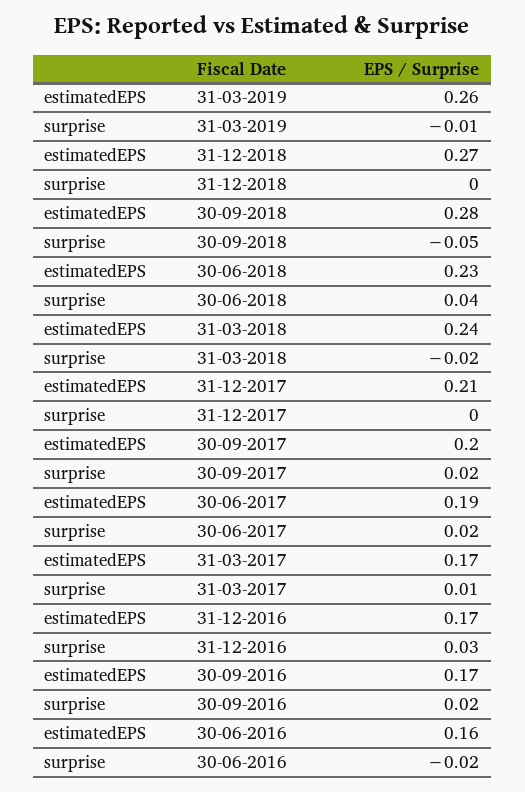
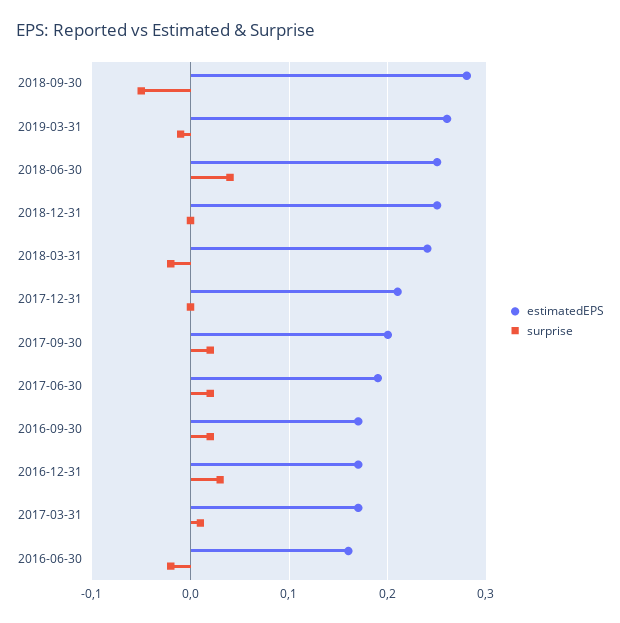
  {
    "estimatedEPS": {
      "31-03-2019": 0.26,
-     "31-12-2018": 0.27,
+     "31-12-2018": 0.25,
      "30-09-2018": 0.28,
-     "30-06-2018": 0.23,
+     "30-06-2018": 0.25,
      "31-03-2018": 0.24,
      "31-12-2017": 0.21,
      "30-09-2017": 0.2,
      "30-06-2017": 0.19,
      "31-03-2017": 0.17,
      "31-12-2016": 0.17,
      "30-09-2016": 0.17,
      "30-06-2016": 0.16
    },
    "surprise": {
      "31-03-2019": -0.01,
      "31-12-2018": 0,
      "30-09-2018": -0.05,
      "30-06-2018": 0.04,
      "31-03-2018": -0.02,
      "31-12-2017": 0,
      "30-09-2017": 0.02,
      "30-06-2017": 0.02,
      "31-03-2017": 0.01,
      "31-12-2016": 0.03,
      "30-09-2016": 0.02,
      "30-06-2016": -0.02
    }
  }

